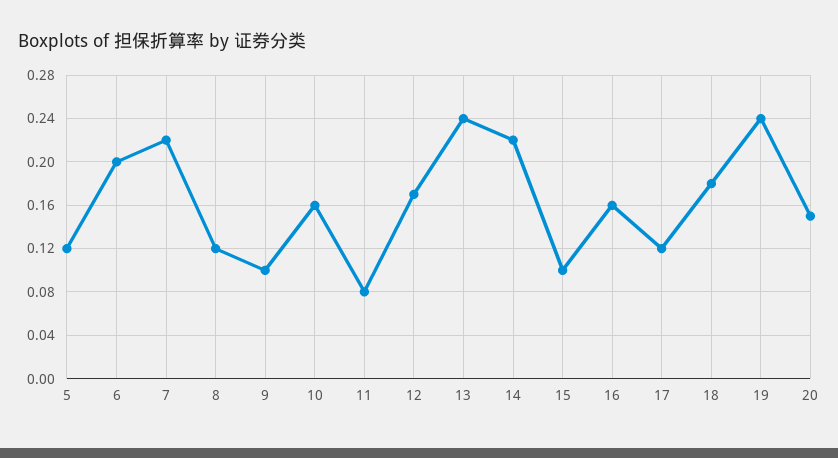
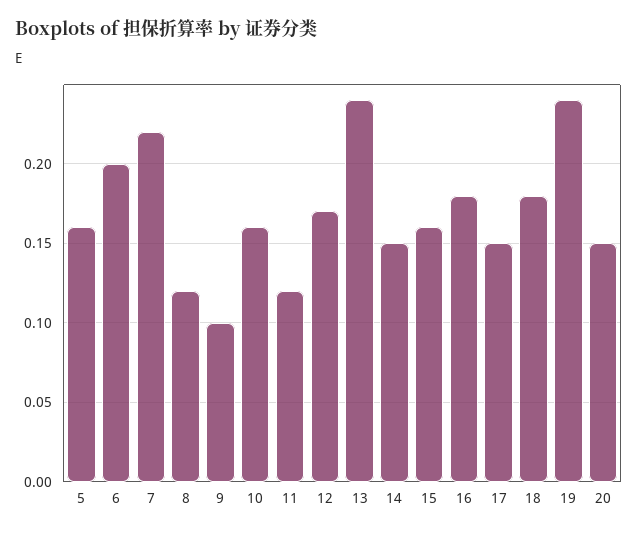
  {
-   "5": 0.12,
+   "5": 0.16,
    "6": 0.2,
    "7": 0.22,
    "8": 0.12,
    "9": 0.1,
    "10": 0.16,
-   "11": 0.08,
+   "11": 0.12,
    "12": 0.17,
    "13": 0.24,
-   "14": 0.22,
+   "14": 0.15,
-   "15": 0.1,
+   "15": 0.16,
-   "16": 0.16,
+   "16": 0.18,
-   "17": 0.12,
+   "17": 0.15,
    "18": 0.18,
    "19": 0.24,
    "20": 0.15
  }

